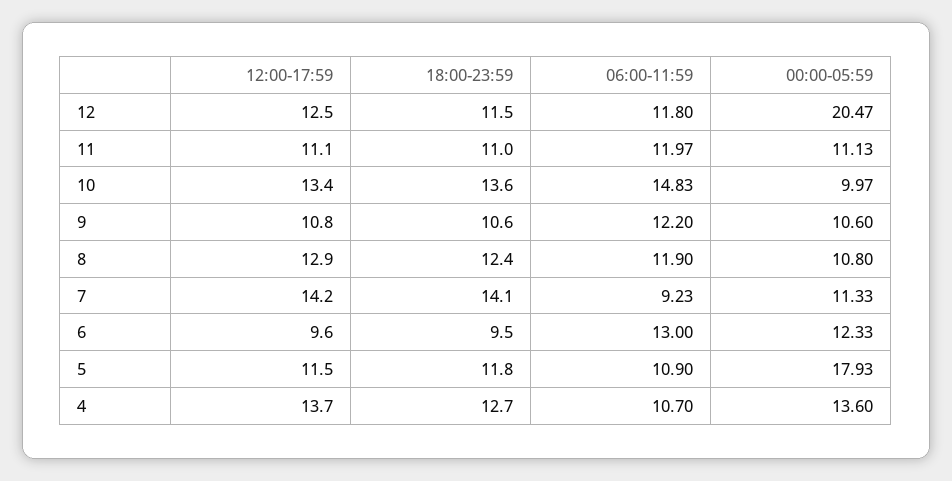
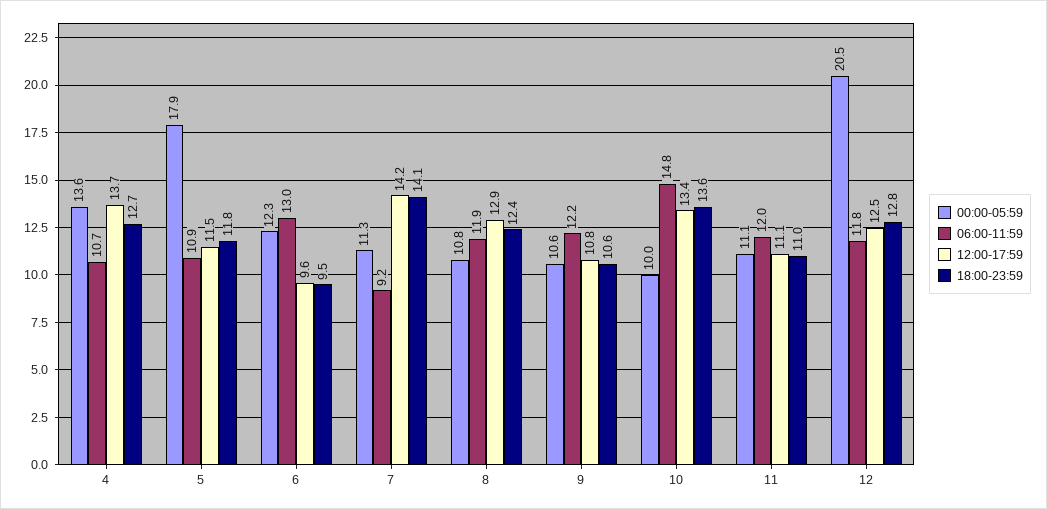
  {
    "12:00-17:59": {
      "12": 12.5,
      "11": 11.1,
      "10": 13.4,
      "9": 10.8,
      "8": 12.9,
      "7": 14.2,
      "6": 9.6,
      "5": 11.5,
      "4": 13.7
    },
    "18:00-23:59": {
-     "12": 11.5,
+     "12": 12.8,
      "11": 11,
      "10": 13.6,
      "9": 10.6,
      "8": 12.4,
      "7": 14.1,
      "6": 9.5,
      "5": 11.8,
      "4": 12.7
    },
    "06:00-11:59": {
      "12": 11.8,
      "11": 11.97,
      "10": 14.83,
      "9": 12.2,
      "8": 11.9,
      "7": 9.23,
      "6": 13,
      "5": 10.9,
      "4": 10.7
    },
    "00:00-05:59": {
      "12": 20.47,
      "11": 11.13,
      "10": 9.97,
      "9": 10.6,
      "8": 10.8,
      "7": 11.33,
      "6": 12.33,
      "5": 17.93,
      "4": 13.6
    }
  }

